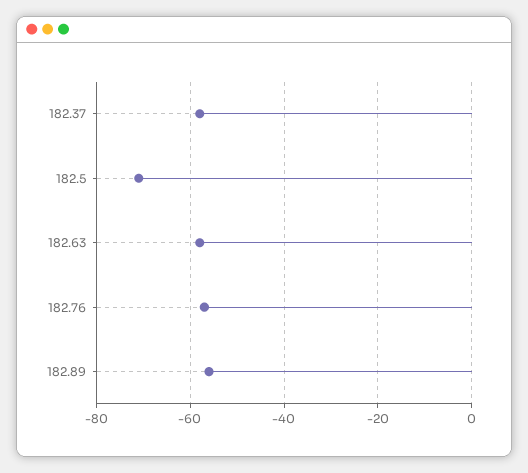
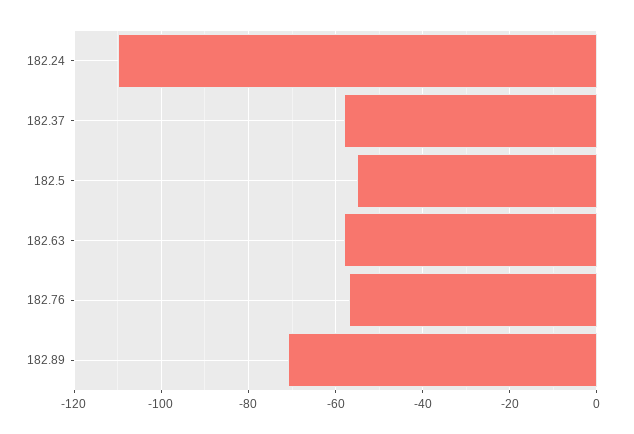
  {
    "182.37": -60,
-   "182.5": -70,
+   "182.5": -55,
    "182.63": -60,
    "182.76": -55,
-   "182.89": -55
+   "182.89": -70,
+   "182.24": -110
  }

